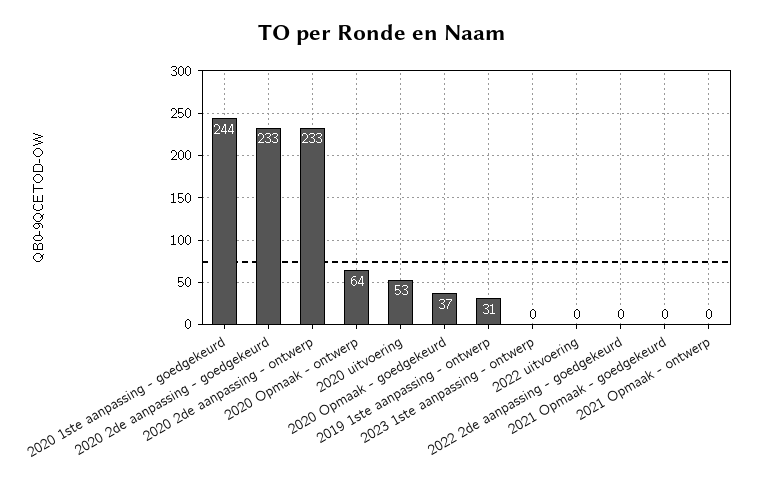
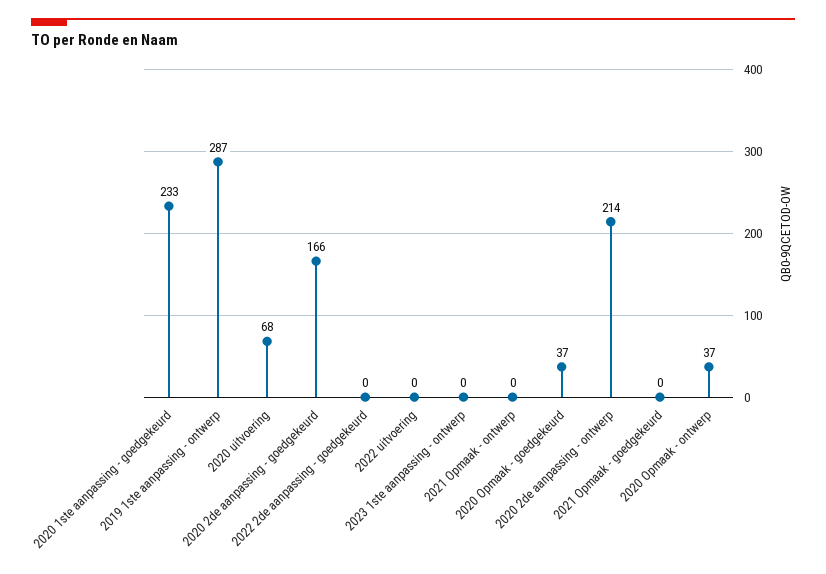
  {
-   "2020 1ste aanpassing - goedgekeurd": 244,
+   "2020 1ste aanpassing - goedgekeurd": 233,
-   "2020 2de aanpassing - goedgekeurd": 233,
+   "2020 2de aanpassing - goedgekeurd": 166,
-   "2020 2de aanpassing - ontwerp": 233,
+   "2020 2de aanpassing - ontwerp": 214,
-   "2020 Opmaak - ontwerp": 64,
+   "2020 Opmaak - ontwerp": 37,
-   "2020 uitvoering": 53,
+   "2020 uitvoering": 68,
    "2020 Opmaak - goedgekeurd": 37,
-   "2019 1ste aanpassing - ontwerp": 31,
+   "2019 1ste aanpassing - ontwerp": 287,
    "2023 1ste aanpassing - ontwerp": 0,
    "2022 uitvoering": 0,
    "2022 2de aanpassing - goedgekeurd": 0,
    "2021 Opmaak - goedgekeurd": 0,
    "2021 Opmaak - ontwerp": 0
  }

